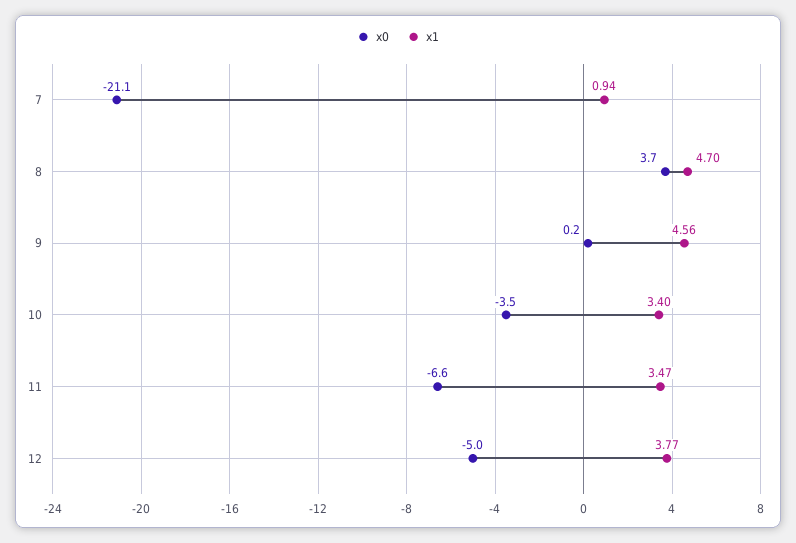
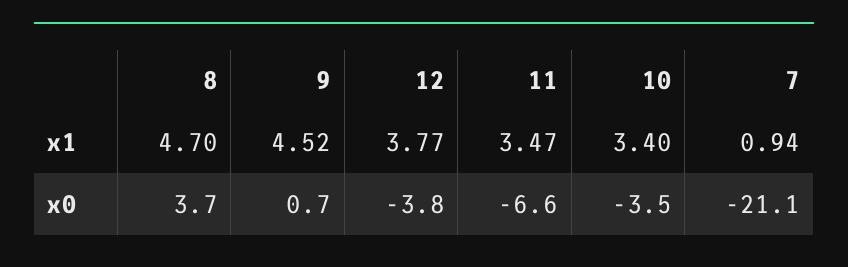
  {
    "x0": {
      "7": -21.1,
      "8": 3.7,
-     "9": 0.2,
+     "9": 0.7,
      "10": -3.5,
      "11": -6.6,
-     "12": -5
+     "12": -3.8
    },
    "x1": {
      "7": 0.94,
      "8": 4.7,
-     "9": 4.56,
+     "9": 4.52,
      "10": 3.4,
      "11": 3.47,
      "12": 3.77
    }
  }

